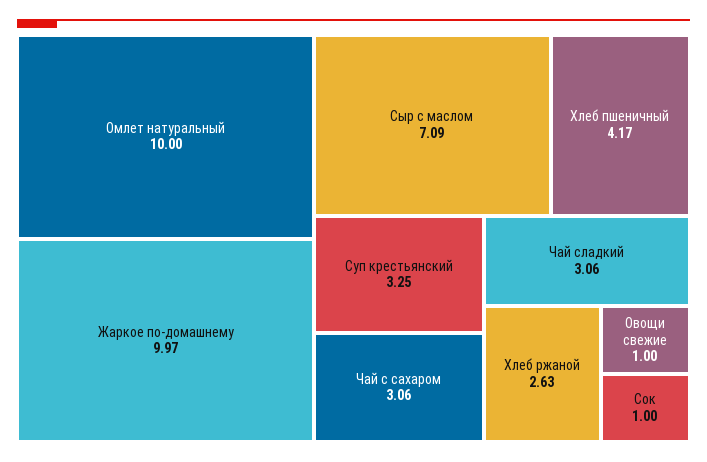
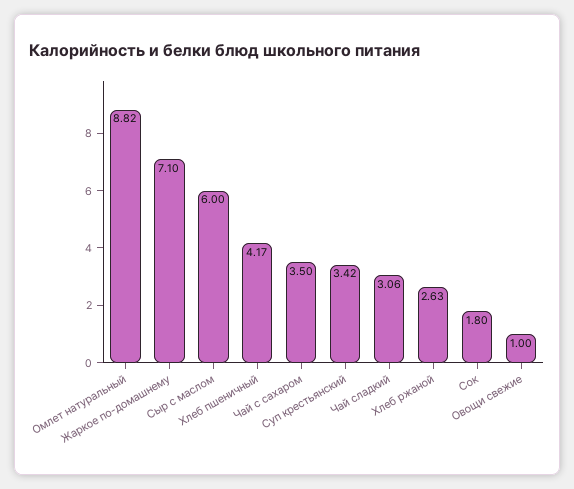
  {
-   "Омлет натуральный": 10,
+   "Омлет натуральный": 8.82,
-   "Жаркое по-домашнему": 9.97,
+   "Жаркое по-домашнему": 7.1,
-   "Сыр с маслом": 7.09,
+   "Сыр с маслом": 6,
    "Хлеб пшеничный": 4.17,
-   "Суп крестьянский": 3.25,
+   "Суп крестьянский": 3.42,
-   "Чай с сахаром": 3.06,
+   "Чай с сахаром": 3.5,
    "Чай сладкий": 3.06,
    "Хлеб ржаной": 2.63,
    "Овощи свежие": 1,
-   "Сок": 1
+   "Сок": 1.8
  }

